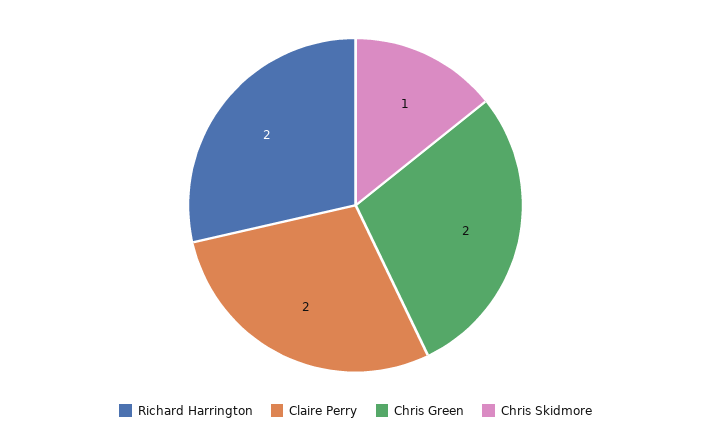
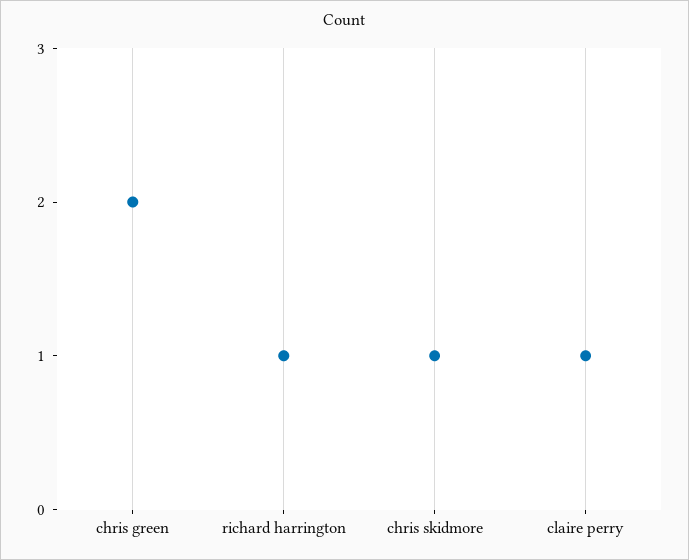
  {
-   "Richard Harrington": 2,
+   "Richard Harrington": 1,
-   "Claire Perry": 2,
+   "Claire Perry": 1,
    "Chris Green": 2,
    "Chris Skidmore": 1
  }

